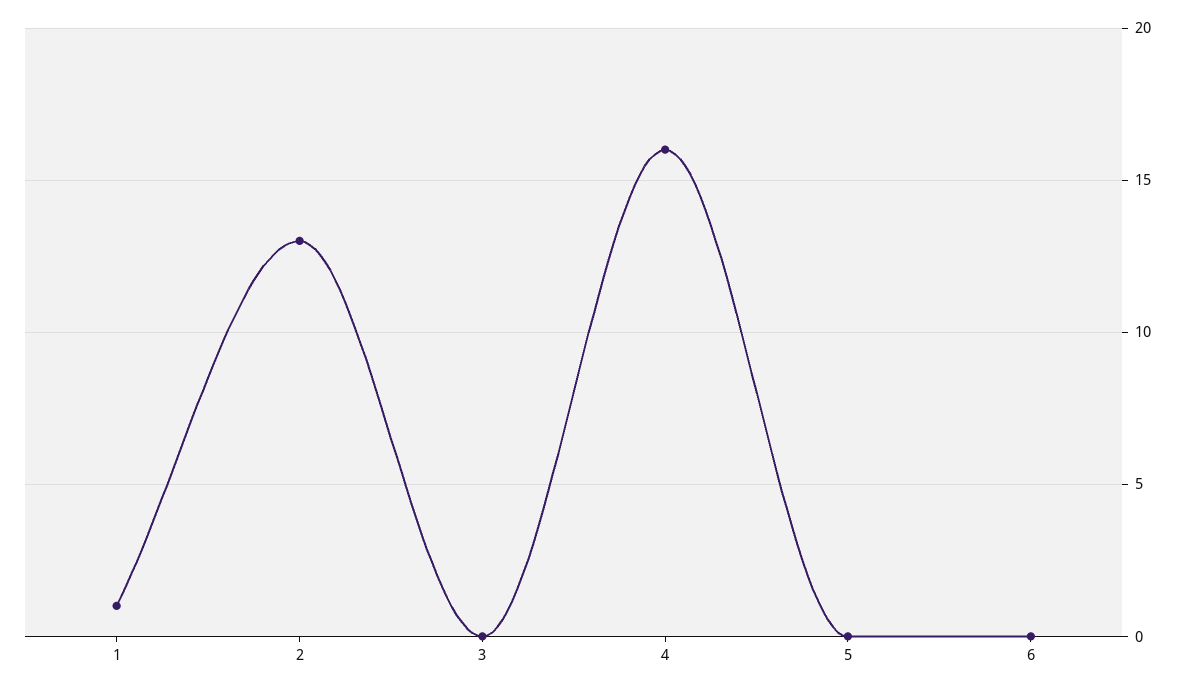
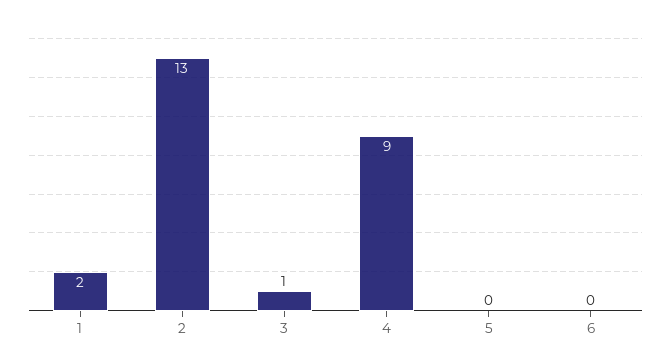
  {
-   "1": 1,
+   "1": 2,
    "2": 13,
-   "3": 0,
+   "3": 1,
-   "4": 16,
+   "4": 9,
    "5": 0,
    "6": 0
  }

